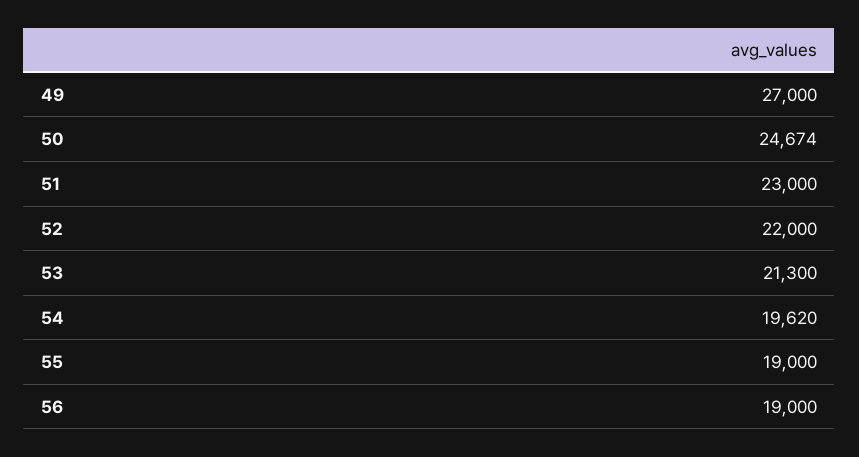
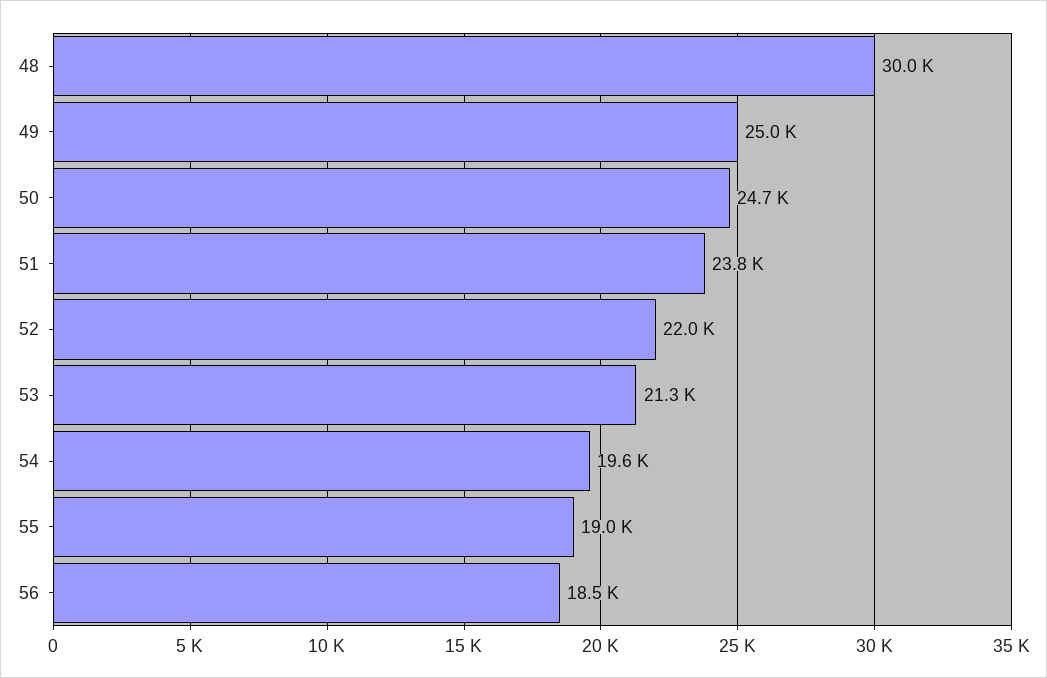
  {
-   "49": 27000,
+   "49": 25000,
    "50": 24674,
-   "51": 23000,
+   "51": 23800,
    "52": 22000,
    "53": 21300,
    "54": 19620,
    "55": 19000,
-   "56": 19000
+   "56": 18500,
+   "48": 30000
  }

